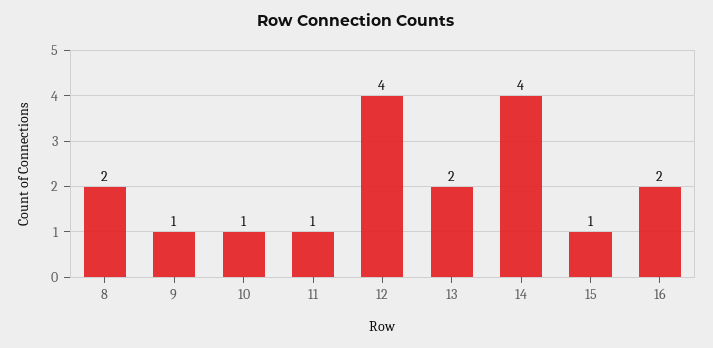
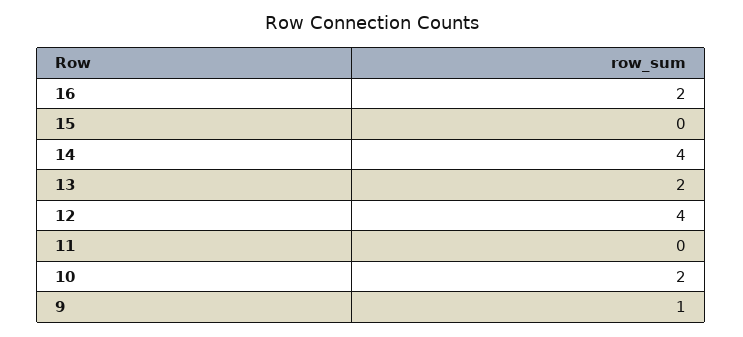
  {
-   "8": 2,
    "9": 1,
-   "10": 1,
+   "10": 2,
-   "11": 1,
+   "11": 0,
    "12": 4,
    "13": 2,
    "14": 4,
-   "15": 1,
+   "15": 0,
    "16": 2
  }

